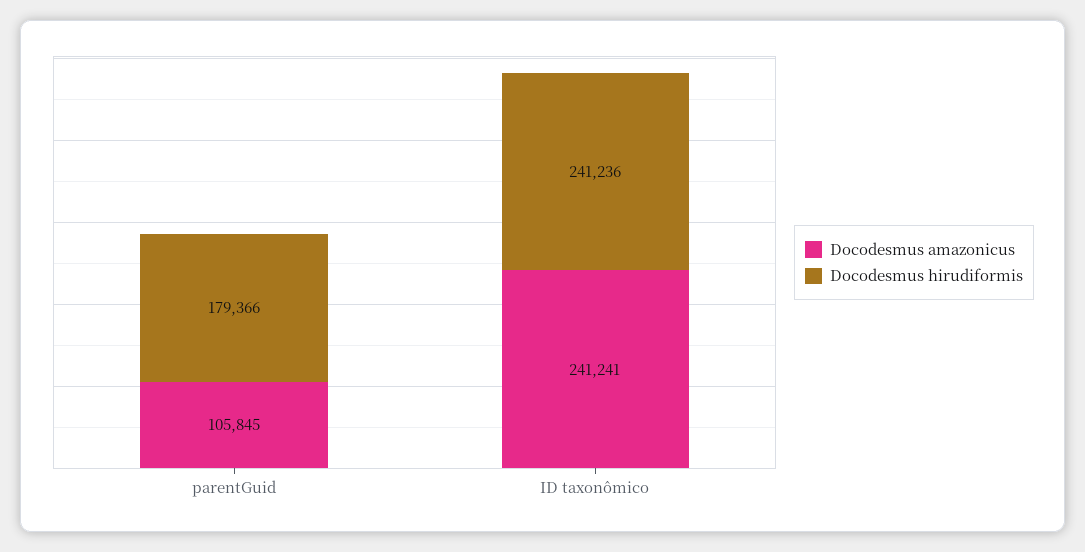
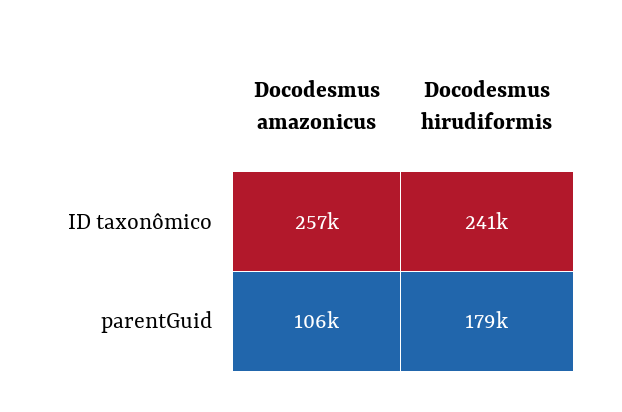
  {
    "Docodesmus amazonicus": {
      "parentGuid": 105845,
-     "ID taxonômico": 241241
+     "ID taxonômico": 257000
    },
    "Docodesmus hirudiformis": {
      "parentGuid": 179366,
      "ID taxonômico": 241236
    }
  }

